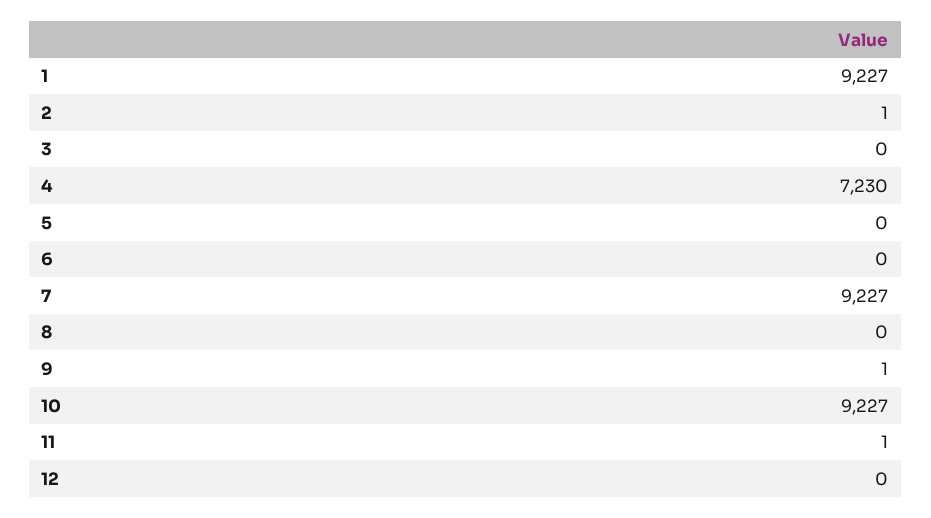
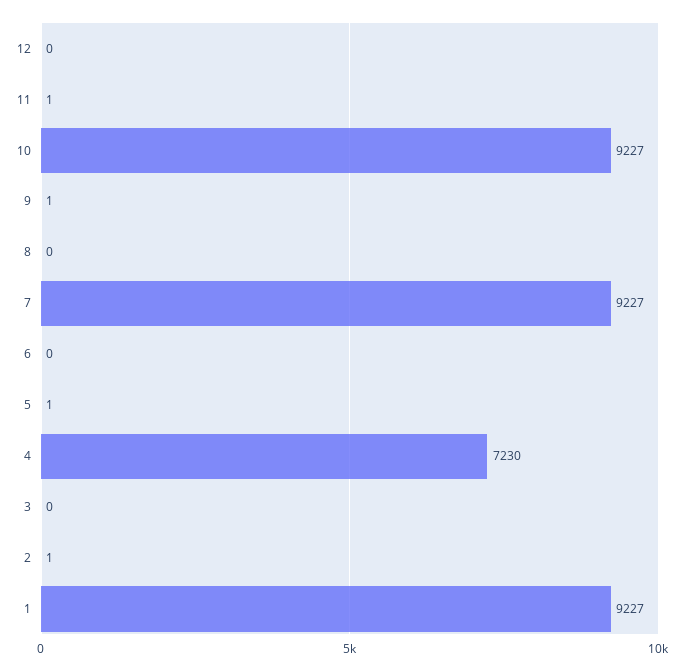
  {
    "1": 9227,
    "2": 1,
    "3": 0,
    "4": 7230,
-   "5": 0,
+   "5": 1,
    "6": 0,
    "7": 9227,
    "8": 0,
    "9": 1,
    "10": 9227,
    "11": 1,
    "12": 0
  }

